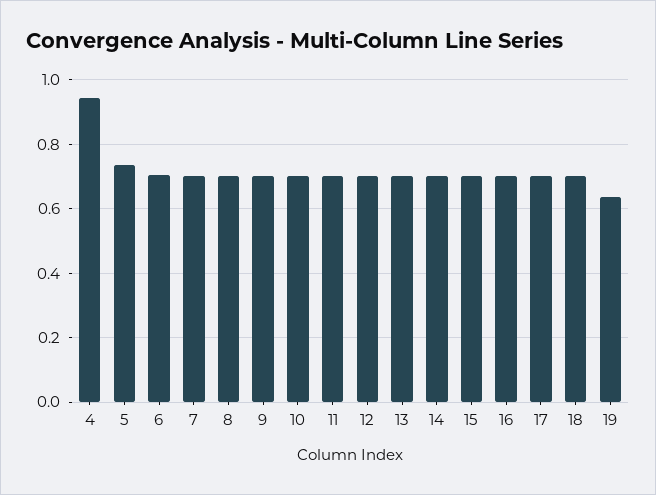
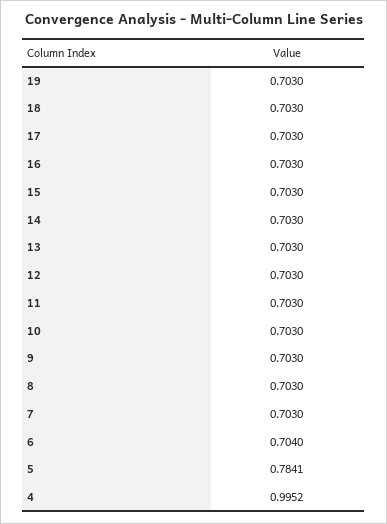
  {
-   "4": 0.94,
+   "4": 0.9952,
-   "5": 0.74,
+   "5": 0.7841,
    "6": 0.704,
    "7": 0.703,
    "8": 0.703,
    "9": 0.703,
    "10": 0.703,
    "11": 0.703,
    "12": 0.703,
    "13": 0.703,
    "14": 0.703,
    "15": 0.703,
    "16": 0.703,
    "17": 0.703,
    "18": 0.703,
-   "19": 0.64
+   "19": 0.703
  }

